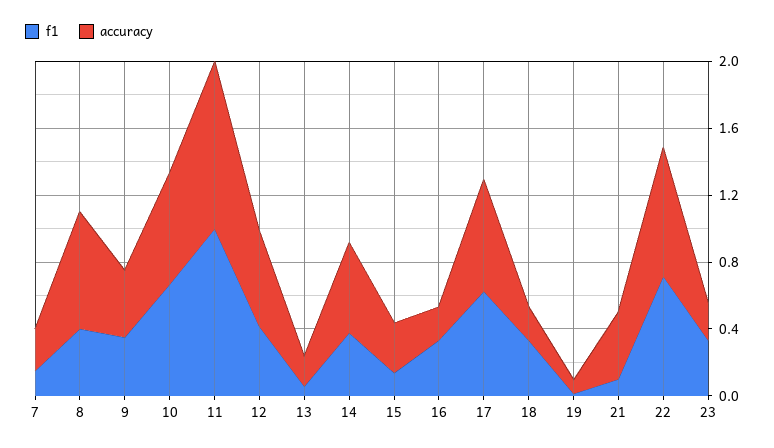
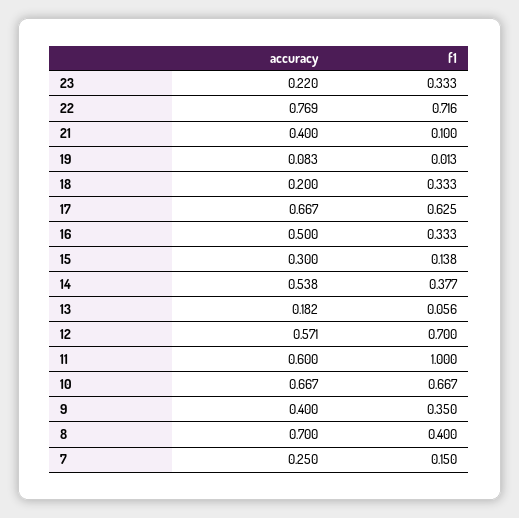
  {
    "f1": {
      "7": 0.15,
      "8": 0.4,
      "9": 0.35,
      "10": 0.667,
      "11": 1,
-     "12": 0.4,
+     "12": 0.7,
      "13": 0.056,
      "14": 0.377,
      "15": 0.138,
      "16": 0.333,
      "17": 0.625,
      "18": 0.333,
      "19": 0.013,
      "21": 0.1,
      "22": 0.716,
      "23": 0.333
    },
    "accuracy": {
      "7": 0.25,
      "8": 0.7,
      "9": 0.4,
      "10": 0.667,
-     "11": 1,
+     "11": 0.6,
      "12": 0.571,
      "13": 0.182,
      "14": 0.538,
      "15": 0.3,
-     "16": 0.2,
+     "16": 0.5,
      "17": 0.667,
      "18": 0.2,
      "19": 0.083,
      "21": 0.4,
      "22": 0.769,
      "23": 0.22
    }
  }

